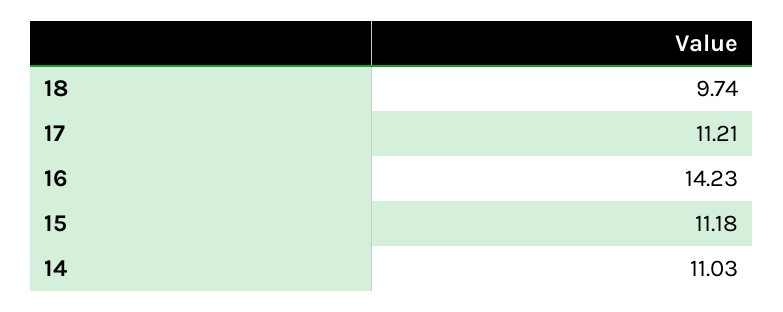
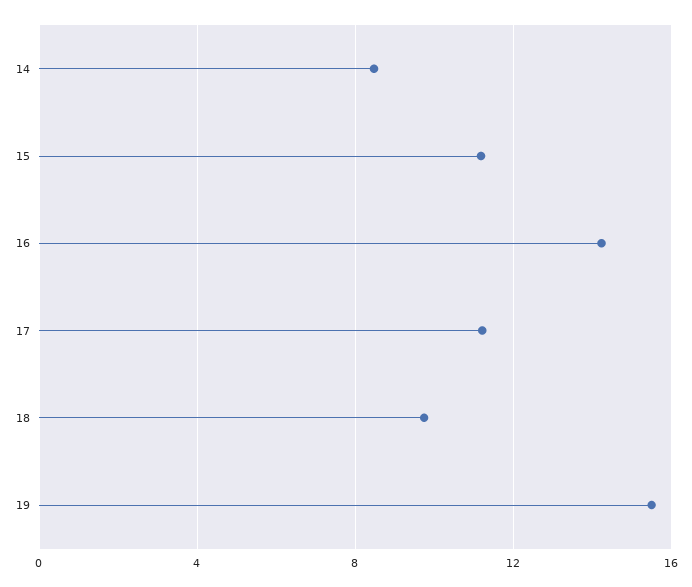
  {
    "18": 9.74,
    "17": 11.21,
    "16": 14.23,
    "15": 11.18,
-   "14": 11.03
+   "14": 8.5,
+   "19": 15.5
  }

